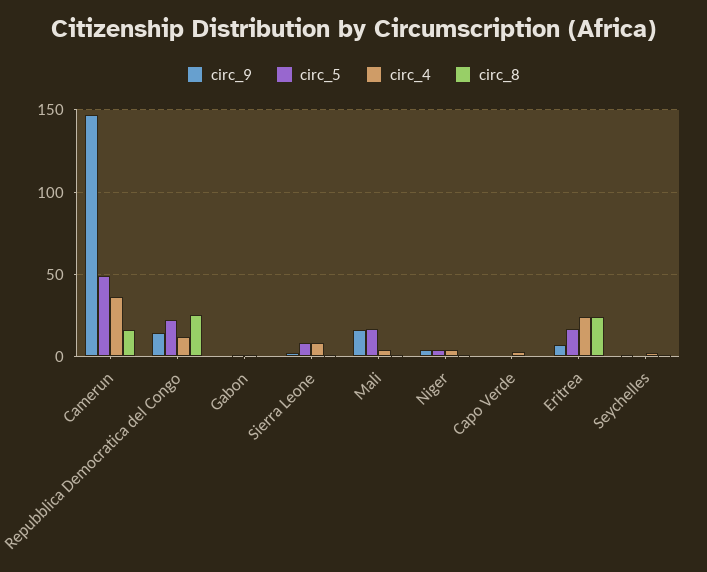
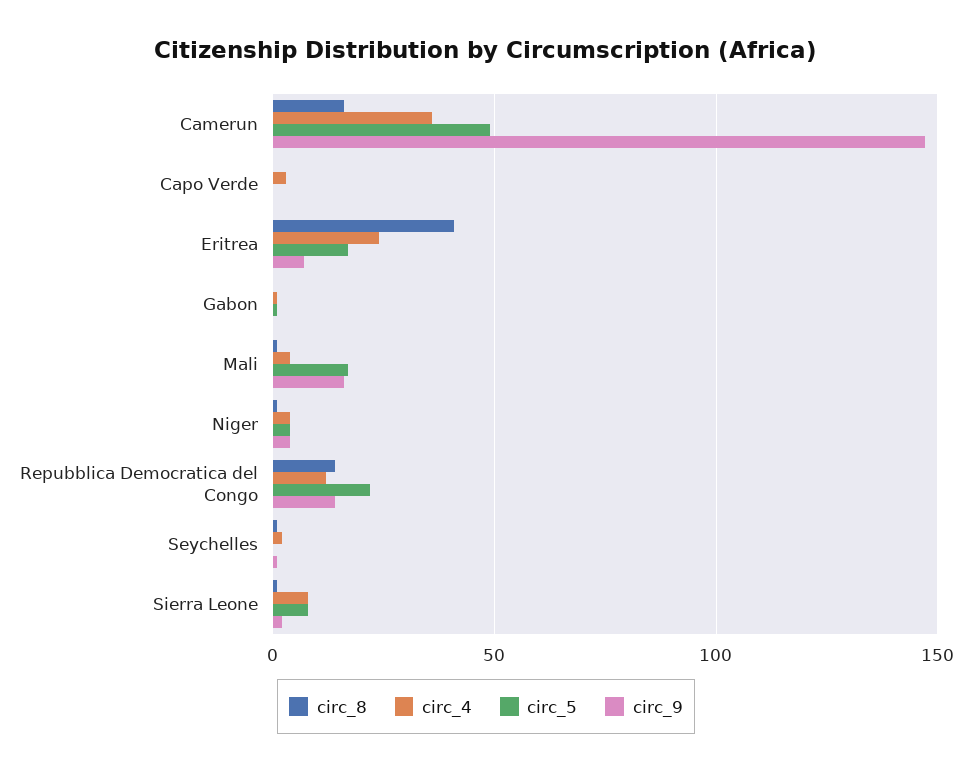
  {
    "circ_9": {
      "Camerun": 145,
      "Repubblica Democratica del Congo": 15,
      "Gabon": 0,
      "Sierra Leone": 0,
      "Mali": 15,
      "Niger": 5,
      "Capo Verde": 0,
      "Eritrea": 5,
      "Seychelles": 0
    },
    "circ_5": {
      "Camerun": 50,
      "Repubblica Democratica del Congo": 20,
      "Gabon": 0,
      "Sierra Leone": 10,
      "Mali": 15,
      "Niger": 5,
      "Capo Verde": 0,
      "Eritrea": 15,
      "Seychelles": 0
    },
    "circ_4": {
      "Camerun": 35,
      "Repubblica Democratica del Congo": 10,
      "Gabon": 0,
      "Sierra Leone": 10,
      "Mali": 5,
      "Niger": 5,
      "Capo Verde": 5,
      "Eritrea": 25,
      "Seychelles": 0
    },
    "circ_8": {
      "Camerun": 15,
-     "Repubblica Democratica del Congo": 25,
+     "Repubblica Democratica del Congo": 15,
      "Gabon": 0,
      "Sierra Leone": 0,
      "Mali": 0,
      "Niger": 0,
      "Capo Verde": 0,
-     "Eritrea": 25,
+     "Eritrea": 40,
      "Seychelles": 0
    }
  }

